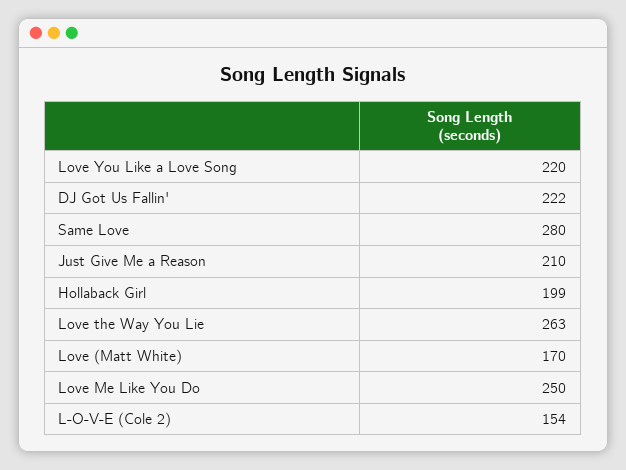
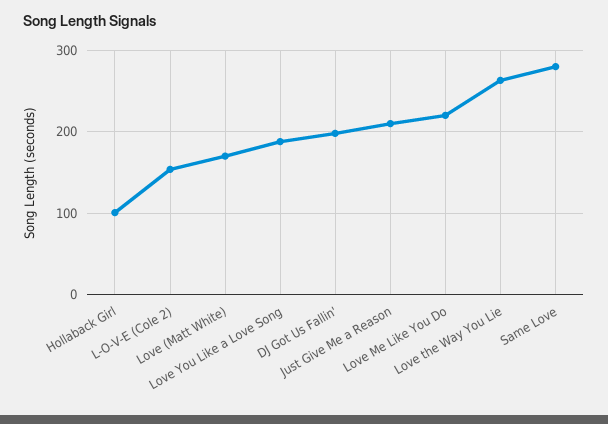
  {
-   "Love You Like a Love Song": 220,
+   "Love You Like a Love Song": 190,
-   "DJ Got Us Fallin'": 222,
+   "DJ Got Us Fallin'": 200,
    "Same Love": 280,
    "Just Give Me a Reason": 210,
-   "Hollaback Girl": 199,
+   "Hollaback Girl": 100,
    "Love the Way You Lie": 263,
    "Love (Matt White)": 170,
-   "Love Me Like You Do": 250,
+   "Love Me Like You Do": 220,
    "L-O-V-E (Cole 2)": 154
  }

